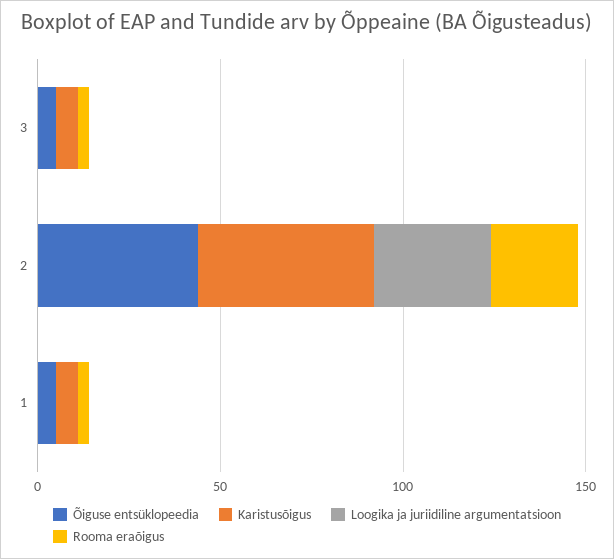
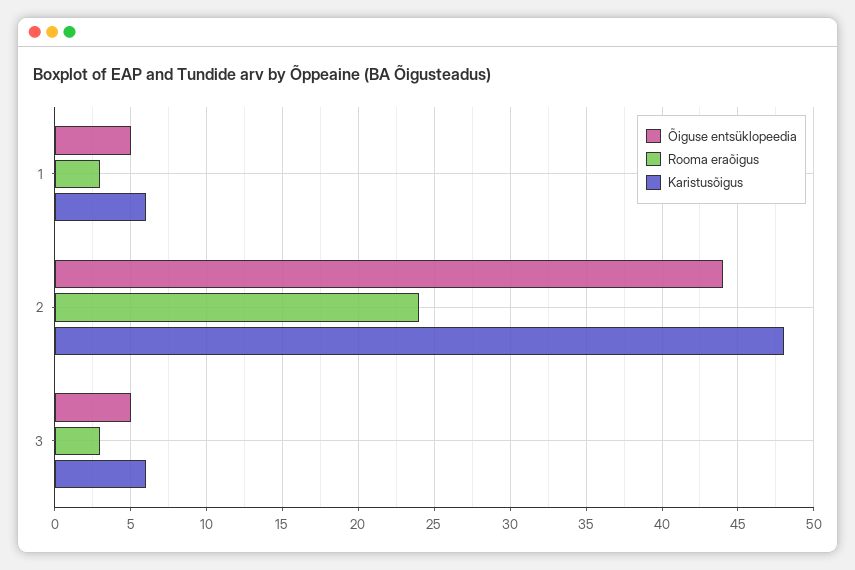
  {
    "Õiguse entsüklopeedia": {
      "3": 5,
      "2": 44,
      "1": 5
    },
    "Karistusõigus": {
      "3": 6,
      "2": 48,
      "1": 6
    },
-   "Loogika ja juriidiline argumentatsioon": {
-     "3": 0,
-     "2": 30,
-     "1": 0
-   },
    "Rooma eraõigus": {
      "3": 3,
      "2": 24,
      "1": 3
    }
  }

